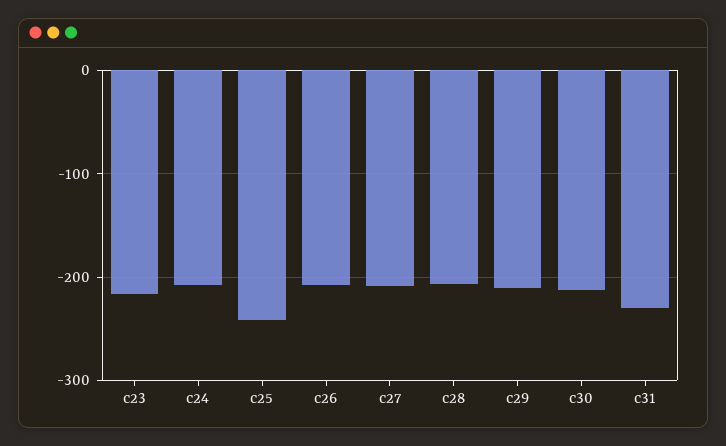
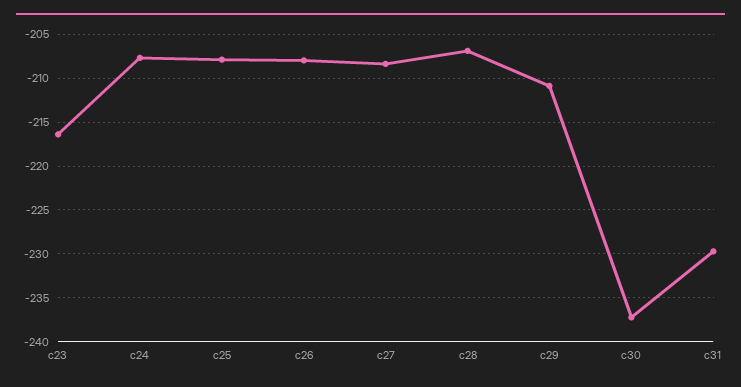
  {
    "c23": -216,
    "c24": -208,
-   "c25": -240,
+   "c25": -208,
    "c26": -208,
    "c27": -208,
    "c28": -207,
    "c29": -211,
-   "c30": -210,
+   "c30": -237,
    "c31": -230
  }

